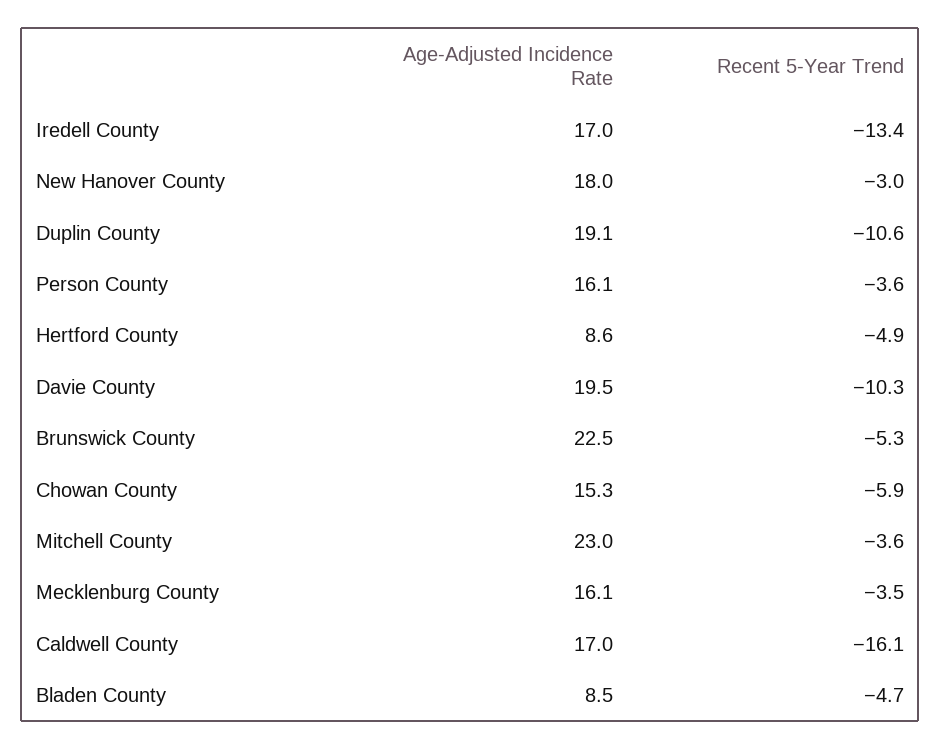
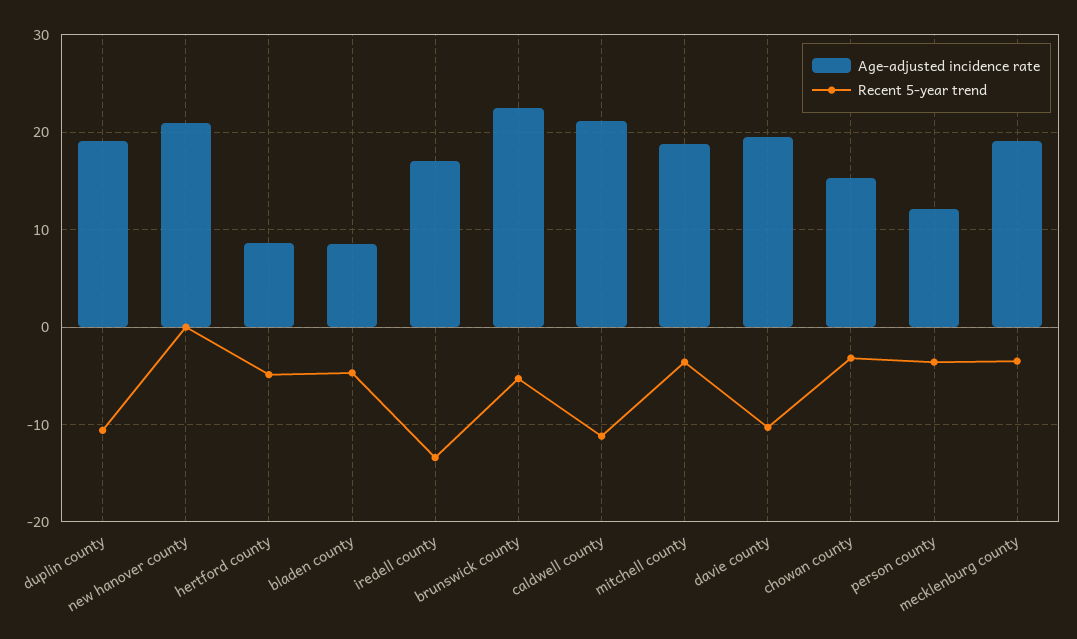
  {
    "Age-Adjusted Incidence Rate": {
      "Iredell County": 17,
-     "New Hanover County": 18,
+     "New Hanover County": 21,
      "Duplin County": 19.1,
-     "Person County": 16.1,
+     "Person County": 12,
      "Hertford County": 8.6,
      "Davie County": 19.5,
      "Brunswick County": 22.5,
      "Chowan County": 15.3,
-     "Mitchell County": 23,
+     "Mitchell County": 19,
-     "Mecklenburg County": 16.1,
+     "Mecklenburg County": 19,
-     "Caldwell County": 17,
+     "Caldwell County": 21,
      "Bladen County": 8.5
    },
    "Recent 5-Year Trend": {
      "Iredell County": -13.4,
-     "New Hanover County": -3,
+     "New Hanover County": 0,
      "Duplin County": -10.6,
      "Person County": -3.6,
      "Hertford County": -4.9,
      "Davie County": -10.3,
      "Brunswick County": -5.3,
-     "Chowan County": -5.9,
+     "Chowan County": -3,
      "Mitchell County": -3.6,
      "Mecklenburg County": -3.5,
-     "Caldwell County": -16.1,
+     "Caldwell County": -11,
      "Bladen County": -4.7
    }
  }

